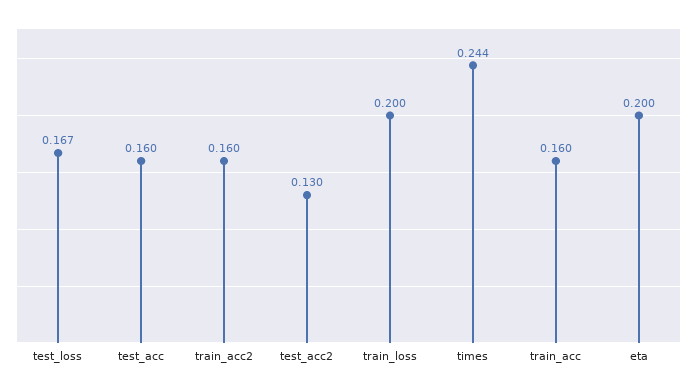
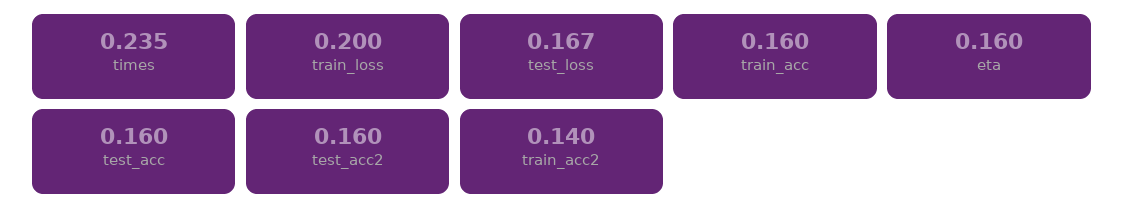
  {
    "test_loss": 0.167,
    "test_acc": 0.16,
-   "train_acc2": 0.16,
+   "train_acc2": 0.14,
-   "test_acc2": 0.13,
+   "test_acc2": 0.16,
    "train_loss": 0.2,
-   "times": 0.244,
+   "times": 0.235,
    "train_acc": 0.16,
-   "eta": 0.2
+   "eta": 0.16
  }

